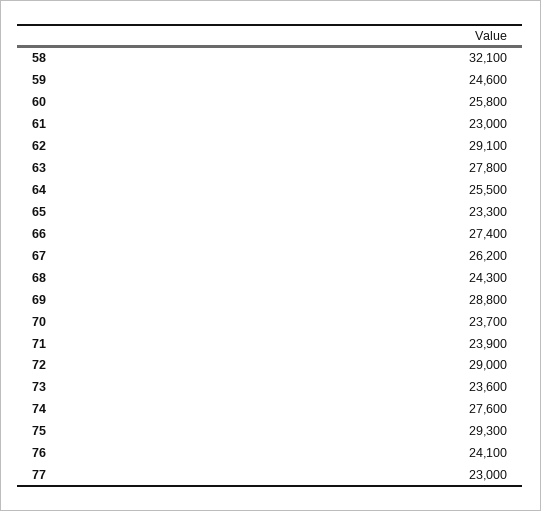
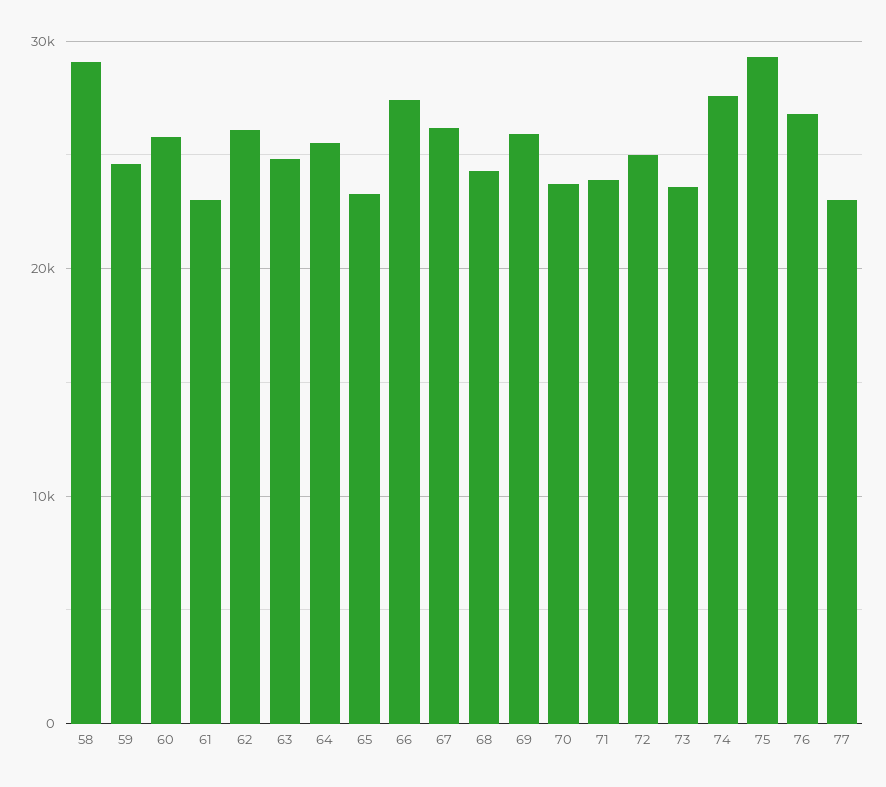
  {
-   "58": 32100,
+   "58": 29000,
    "59": 24600,
    "60": 25800,
    "61": 23000,
-   "62": 29100,
+   "62": 26000,
-   "63": 27800,
+   "63": 25000,
    "64": 25500,
    "65": 23300,
    "66": 27400,
    "67": 26200,
    "68": 24300,
-   "69": 28800,
+   "69": 26000,
    "70": 23700,
    "71": 23900,
-   "72": 29000,
+   "72": 25000,
    "73": 23600,
    "74": 27600,
    "75": 29300,
-   "76": 24100,
+   "76": 27000,
    "77": 23000
  }

